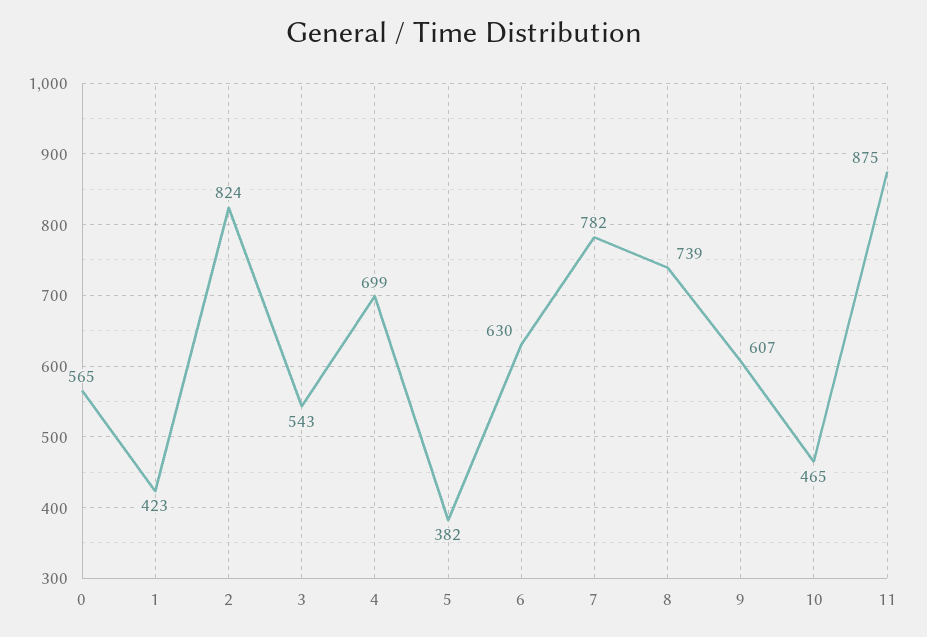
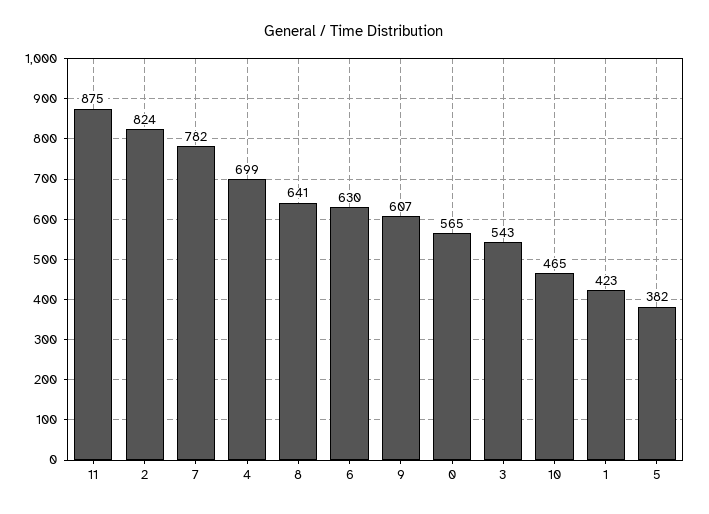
  {
    "0": 565,
    "1": 423,
    "2": 824,
    "3": 543,
    "4": 699,
    "5": 382,
    "6": 630,
    "7": 782,
-   "8": 739,
+   "8": 641,
    "9": 607,
    "10": 465,
    "11": 875
  }

